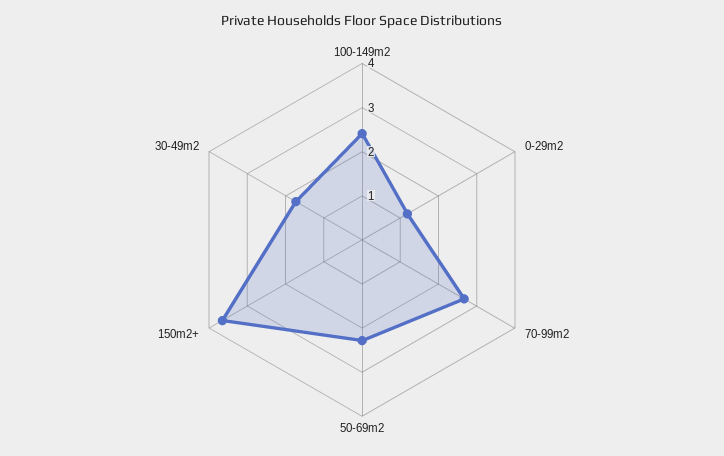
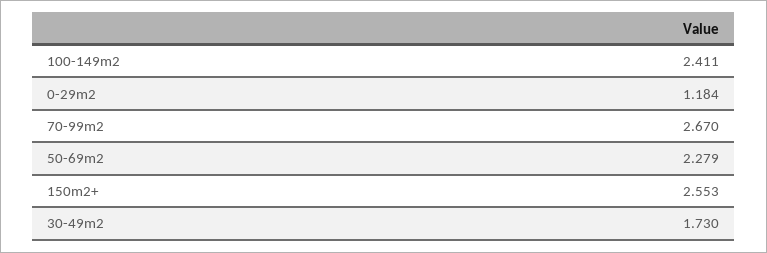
  {
    "100-149m2": 2.411,
    "0-29m2": 1.184,
    "70-99m2": 2.67,
    "50-69m2": 2.279,
-   "150m2+": 3.6,
+   "150m2+": 2.553,
    "30-49m2": 1.73
  }

